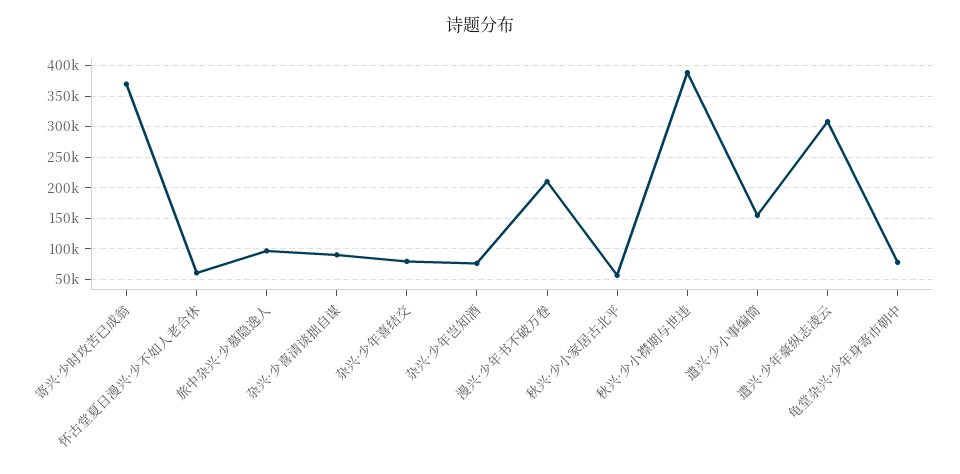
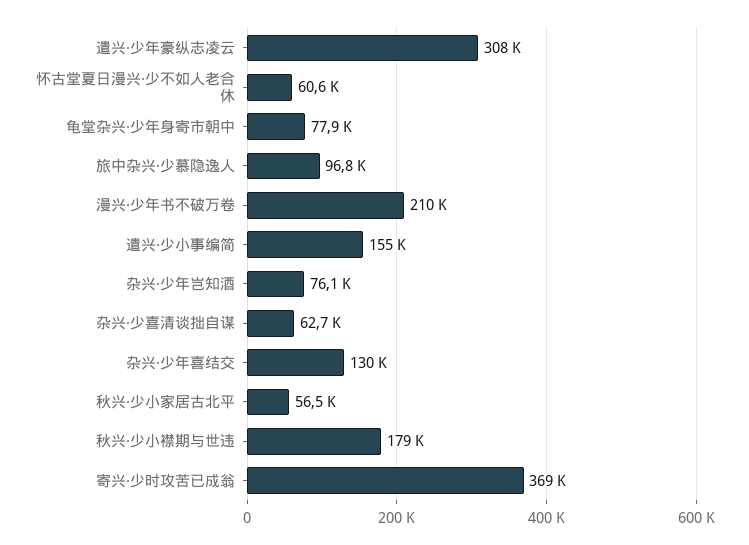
  {
    "寄兴·少时攻苦已成翁": 369000,
    "怀古堂夏日漫兴·少不如人老合休": 60600,
    "旅中杂兴·少慕隐逸人": 96800,
-   "杂兴·少喜清谈拙自谋": 90000,
+   "杂兴·少喜清谈拙自谋": 62700,
-   "杂兴·少年喜结交": 80000,
+   "杂兴·少年喜结交": 130000,
    "杂兴·少年岂知酒": 76100,
    "漫兴·少年书不破万卷": 210000,
    "秋兴·少小家居古北平": 56500,
-   "秋兴·少小襟期与世违": 390000,
+   "秋兴·少小襟期与世违": 179000,
    "遣兴·少小事编简": 155000,
    "遣兴·少年豪纵志凌云": 308000,
    "龟堂杂兴·少年身寄市朝中": 77900
  }

